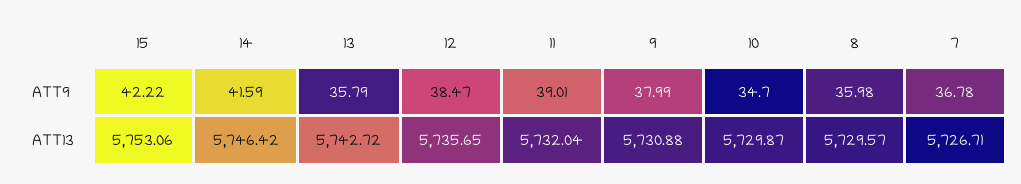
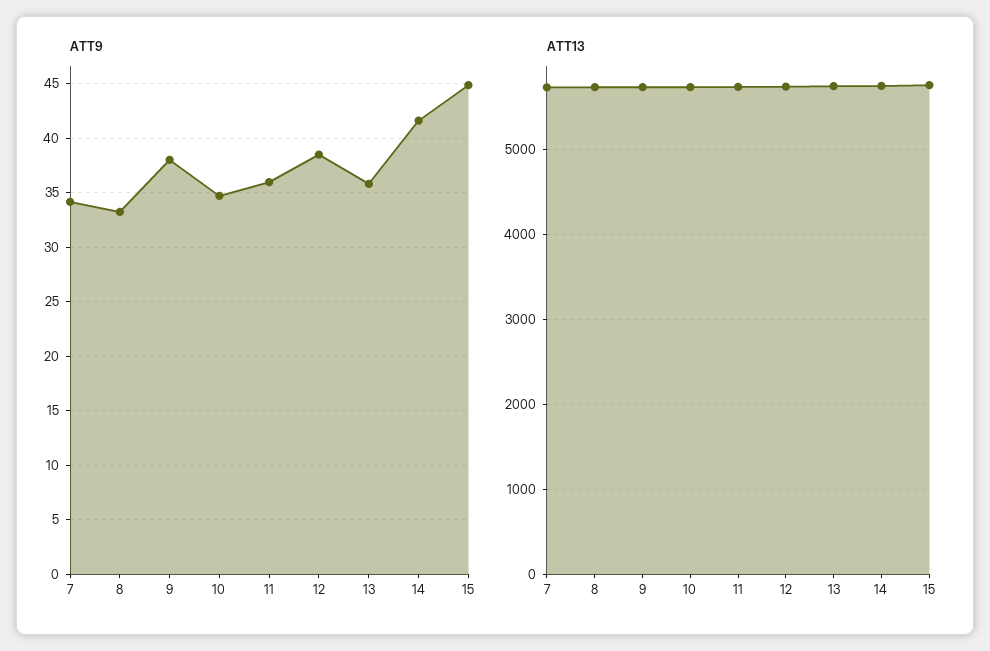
  {
    "ATT9": {
-     "15": 42.22,
+     "15": 45,
      "14": 41.59,
      "13": 35.79,
      "12": 38.47,
-     "11": 39.01,
+     "11": 36,
      "9": 37.99,
      "10": 34.7,
-     "8": 35.98,
+     "8": 33,
-     "7": 36.78
+     "7": 34
    },
    "ATT13": {
      "15": 5753.06,
      "14": 5746.42,
      "13": 5742.72,
      "12": 5735.65,
      "11": 5732.04,
      "9": 5730.88,
      "10": 5729.87,
      "8": 5729.57,
      "7": 5726.71
    }
  }

